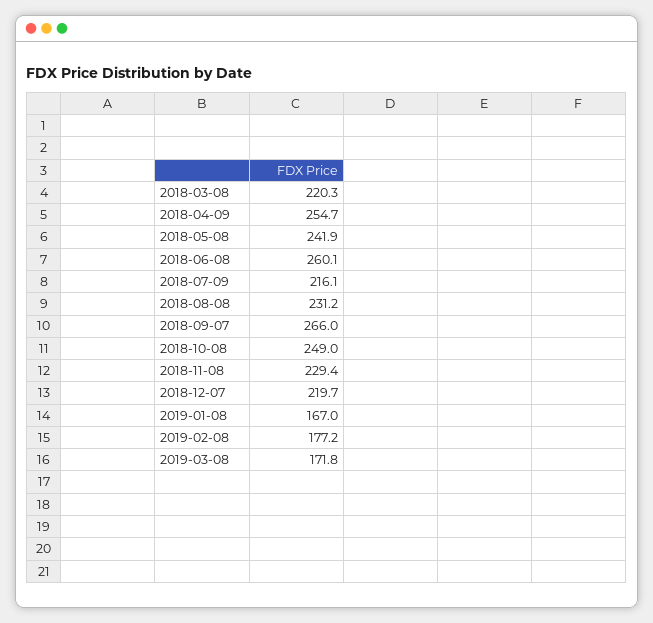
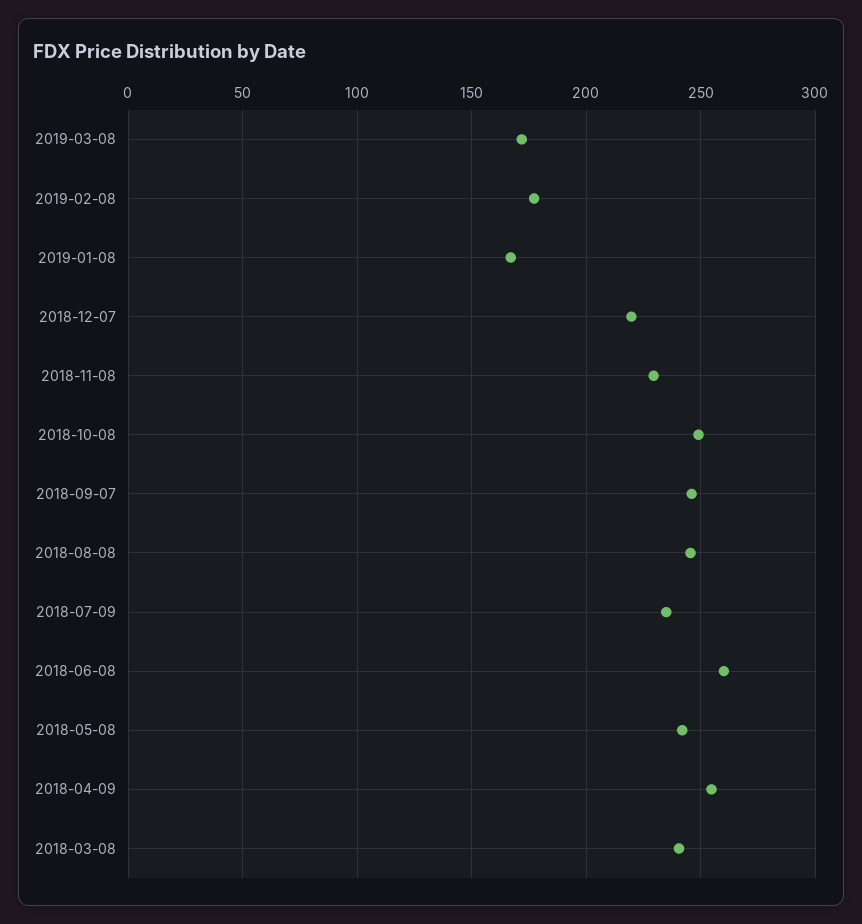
  {
-   "2018-03-08": 220.3,
+   "2018-03-08": 240,
    "2018-04-09": 254.7,
    "2018-05-08": 241.9,
    "2018-06-08": 260.1,
-   "2018-07-09": 216.1,
+   "2018-07-09": 235,
-   "2018-08-08": 231.2,
+   "2018-08-08": 245,
-   "2018-09-07": 266,
+   "2018-09-07": 245,
    "2018-10-08": 249,
    "2018-11-08": 229.4,
    "2018-12-07": 219.7,
    "2019-01-08": 167,
    "2019-02-08": 177.2,
    "2019-03-08": 171.8
  }

